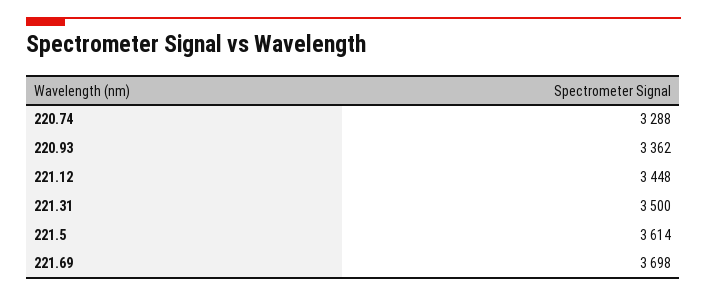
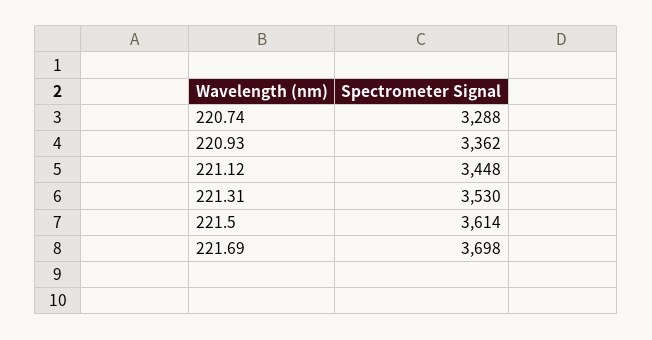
  {
    "220.74": 3288,
    "220.93": 3362,
    "221.12": 3448,
-   "221.31": 3500,
+   "221.31": 3530,
    "221.5": 3614,
    "221.69": 3698
  }

